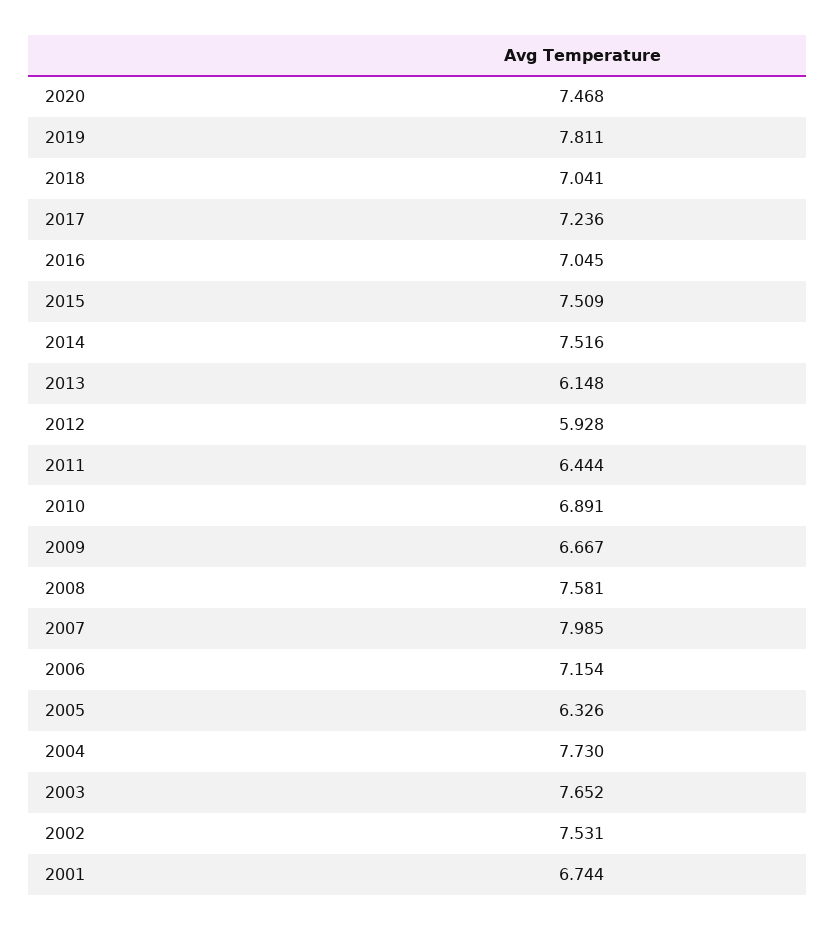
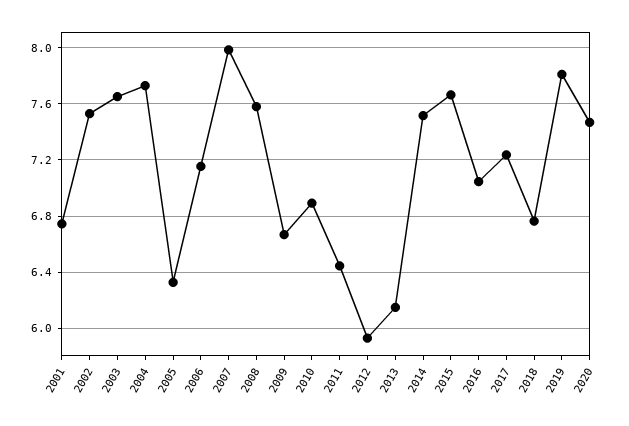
  {
    "2020": 7.468,
    "2019": 7.811,
-   "2018": 7.041,
+   "2018": 6.75,
    "2017": 7.236,
    "2016": 7.045,
-   "2015": 7.509,
+   "2015": 7.65,
    "2014": 7.516,
    "2013": 6.148,
    "2012": 5.928,
    "2011": 6.444,
    "2010": 6.891,
    "2009": 6.667,
    "2008": 7.581,
    "2007": 7.985,
    "2006": 7.154,
    "2005": 6.326,
    "2004": 7.73,
    "2003": 7.652,
    "2002": 7.531,
    "2001": 6.744
  }

